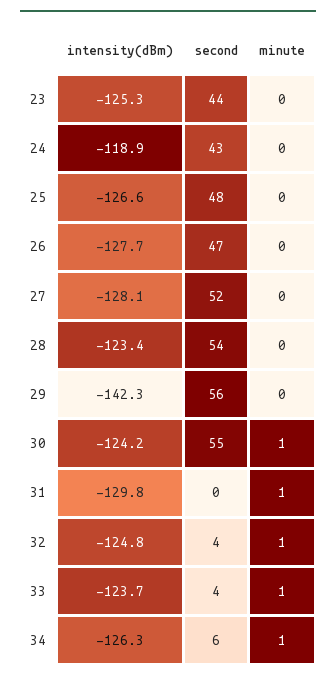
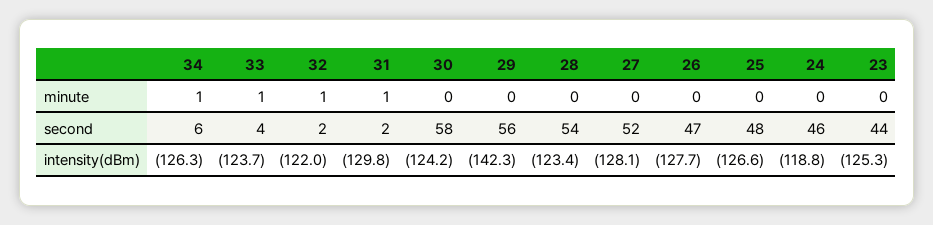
  {
    "intensity(dBm)": {
      "23": -125.3,
-     "24": -118.9,
+     "24": -118.8,
      "25": -126.6,
      "26": -127.7,
      "27": -128.1,
      "28": -123.4,
      "29": -142.3,
      "30": -124.2,
      "31": -129.8,
-     "32": -124.8,
+     "32": -122,
      "33": -123.7,
      "34": -126.3
    },
    "second": {
      "23": 44,
-     "24": 43,
+     "24": 46,
      "25": 48,
      "26": 47,
      "27": 52,
      "28": 54,
      "29": 56,
-     "30": 55,
+     "30": 58,
-     "31": 0,
+     "31": 2,
-     "32": 4,
+     "32": 2,
      "33": 4,
      "34": 6
    },
    "minute": {
      "23": 0,
      "24": 0,
      "25": 0,
      "26": 0,
      "27": 0,
      "28": 0,
      "29": 0,
-     "30": 1,
+     "30": 0,
      "31": 1,
      "32": 1,
      "33": 1,
      "34": 1
    }
  }

